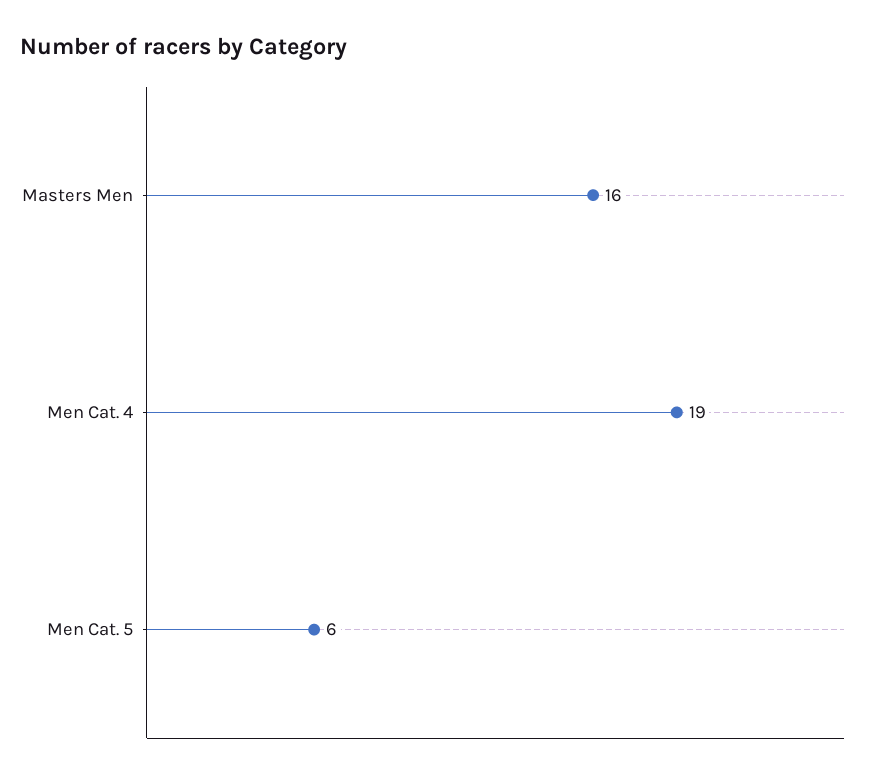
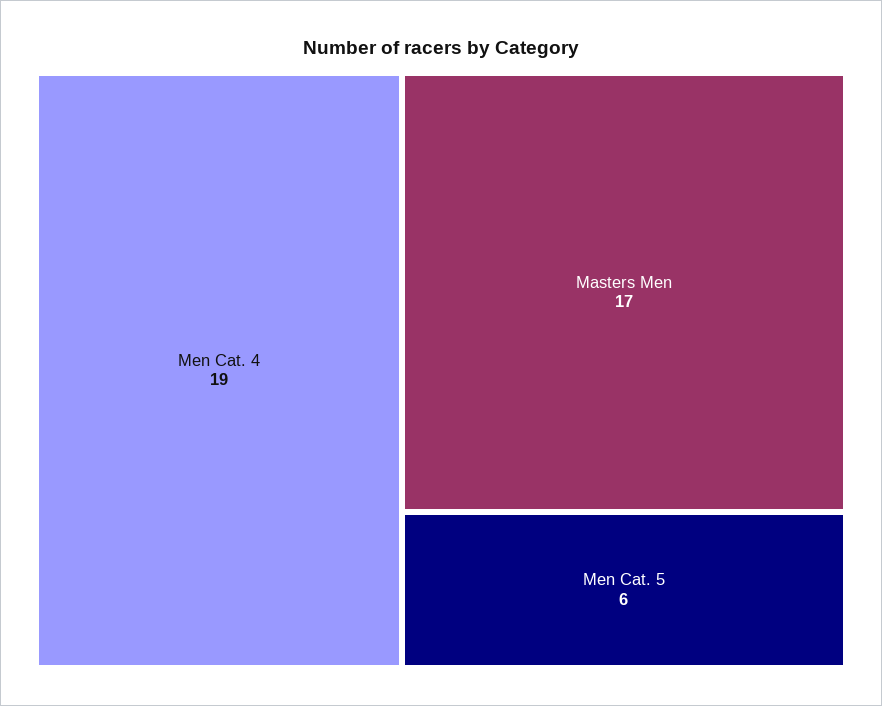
  {
-   "Masters Men": 16,
+   "Masters Men": 17,
    "Men Cat. 4": 19,
    "Men Cat. 5": 6
  }

